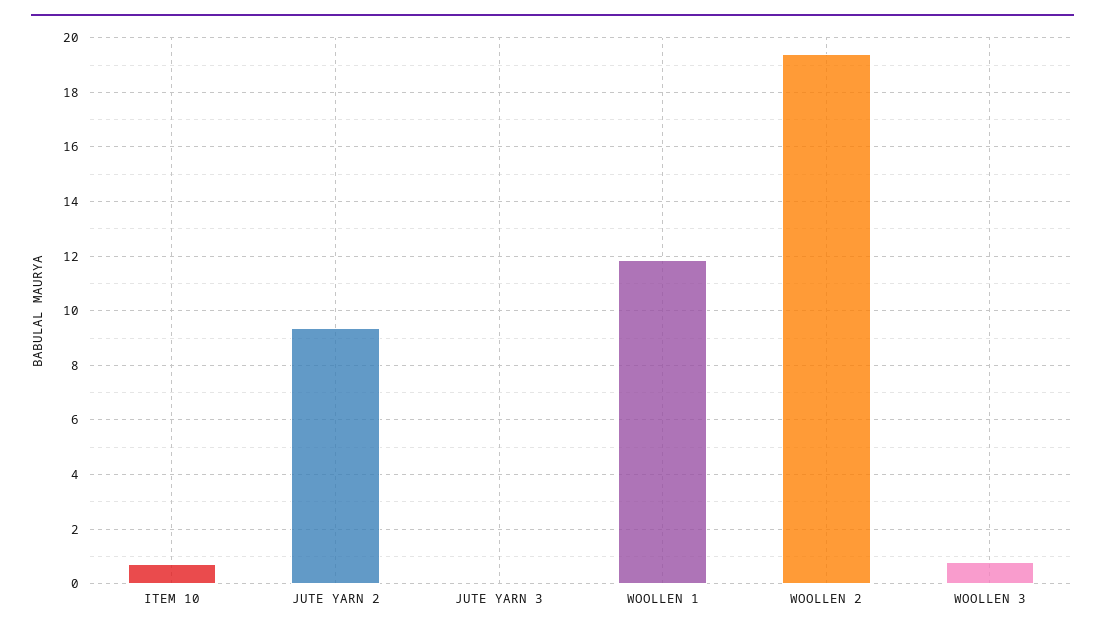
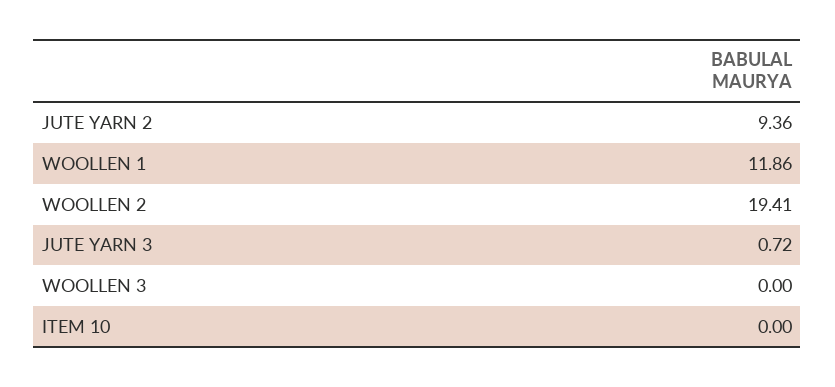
  {
-   "ITEM 10": 0.75,
+   "ITEM 10": 0,
    "JUTE YARN 2": 9.36,
-   "JUTE YARN 3": 0,
+   "JUTE YARN 3": 0.72,
    "WOOLLEN 1": 11.86,
    "WOOLLEN 2": 19.41,
-   "WOOLLEN 3": 0.75
+   "WOOLLEN 3": 0
  }

